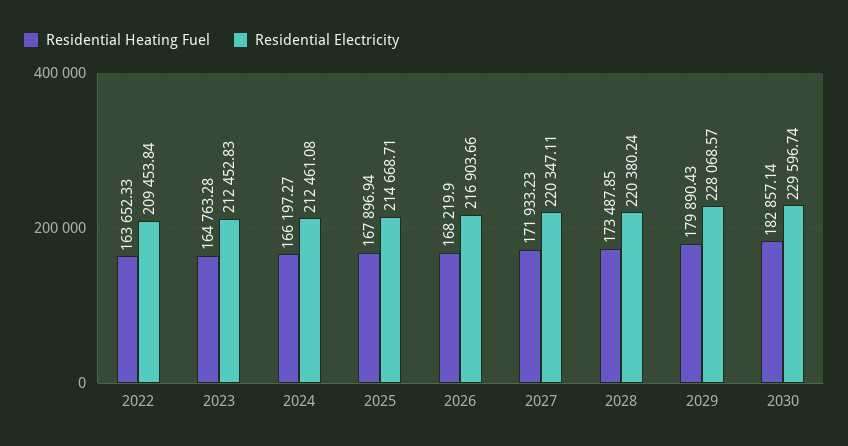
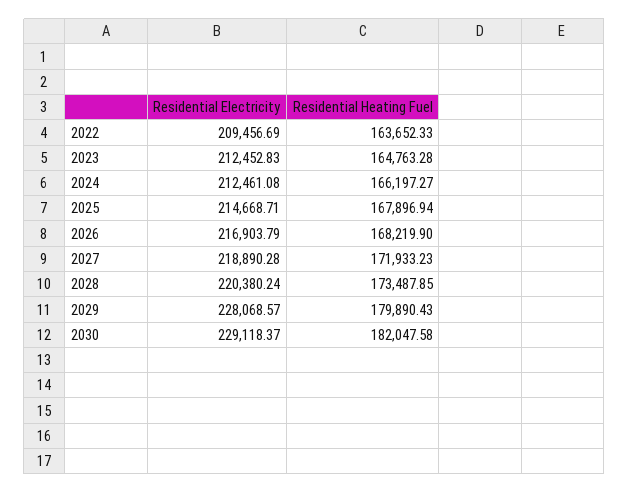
  {
    "Residential Heating Fuel": {
      "2022": 163652.33,
      "2023": 164763.28,
      "2024": 166197.27,
      "2025": 167896.94,
      "2026": 168219.9,
      "2027": 171933.23,
      "2028": 173487.85,
      "2029": 179890.43,
-     "2030": 182857.14
+     "2030": 182047.58
    },
    "Residential Electricity": {
-     "2022": 209453.84,
+     "2022": 209456.69,
      "2023": 212452.83,
      "2024": 212461.08,
      "2025": 214668.71,
-     "2026": 216903.66,
+     "2026": 216903.79,
-     "2027": 220347.11,
+     "2027": 218890.28,
      "2028": 220380.24,
      "2029": 228068.57,
-     "2030": 229596.74
+     "2030": 229118.37
    }
  }

